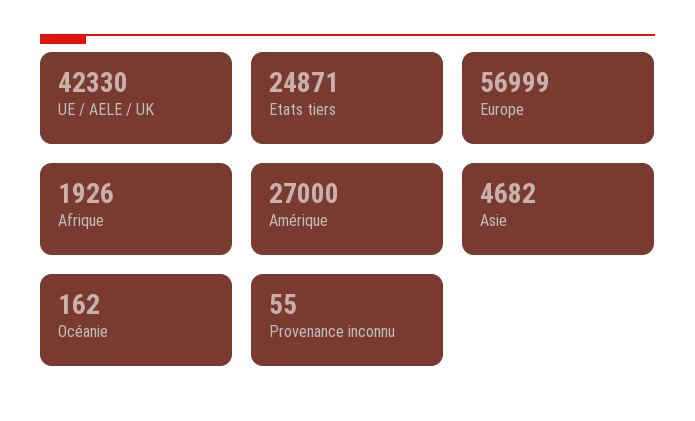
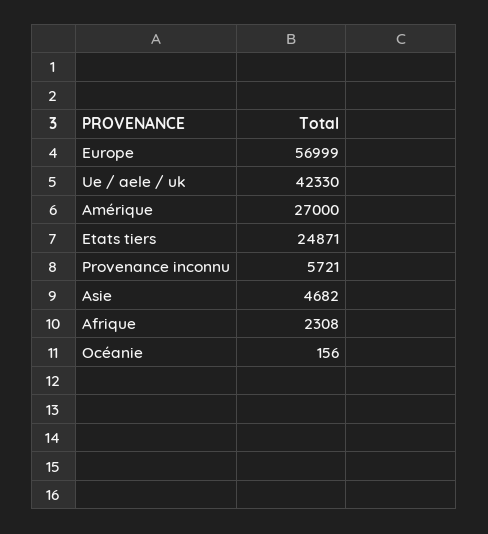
  {
    "UE / AELE / UK": 42330,
    "Etats tiers": 24871,
    "Europe": 56999,
-   "Afrique": 1926,
+   "Afrique": 2308,
    "Amérique": 27000,
    "Asie": 4682,
-   "Océanie": 162,
+   "Océanie": 156,
-   "Provenance inconnu": 55
+   "Provenance inconnu": 5721
  }

